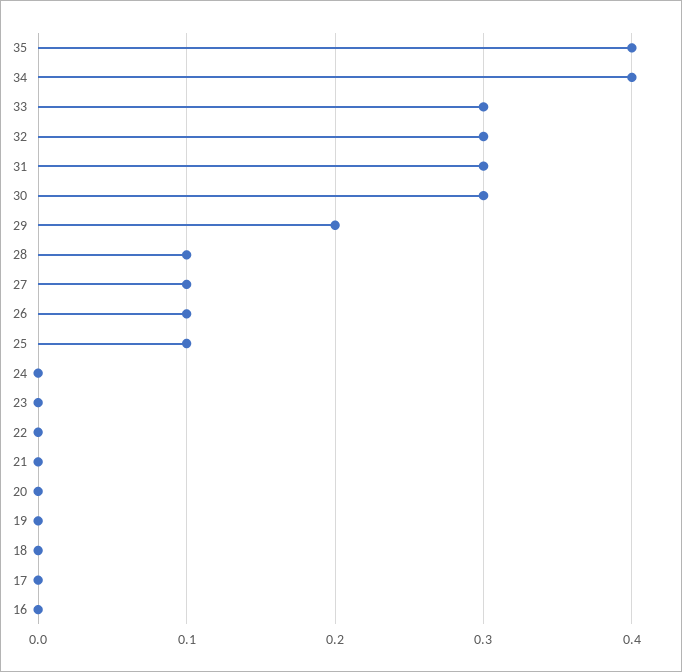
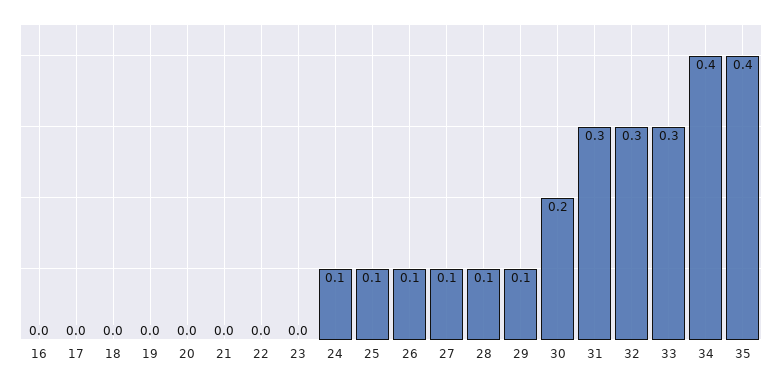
  {
    "35": 0.4,
    "34": 0.4,
    "33": 0.3,
    "32": 0.3,
    "31": 0.3,
-   "30": 0.3,
+   "30": 0.2,
-   "29": 0.2,
+   "29": 0.1,
    "28": 0.1,
    "27": 0.1,
    "26": 0.1,
    "25": 0.1,
-   "24": 0,
+   "24": 0.1,
    "23": 0,
    "22": 0,
    "21": 0,
    "20": 0,
    "19": 0,
    "18": 0,
    "17": 0,
    "16": 0
  }

